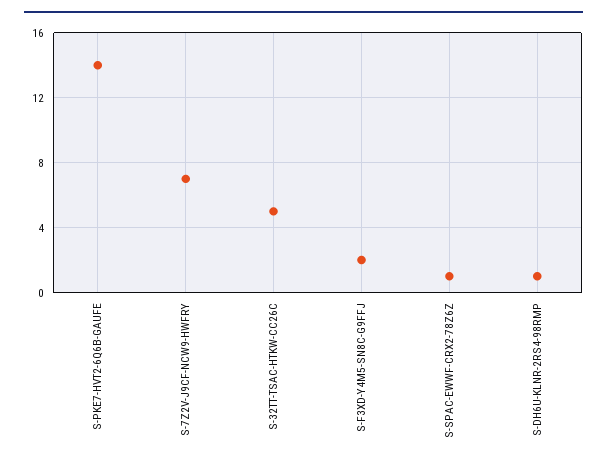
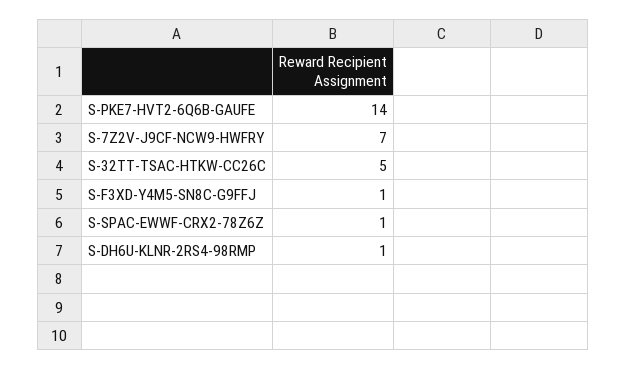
  {
    "S-PKE7-HVT2-6Q6B-GAUFE": 14,
    "S-7Z2V-J9CF-NCW9-HWFRY": 7,
    "S-32TT-TSAC-HTKW-CC26C": 5,
-   "S-F3XD-Y4M5-SN8C-G9FFJ": 2,
+   "S-F3XD-Y4M5-SN8C-G9FFJ": 1,
    "S-SPAC-EWWF-CRX2-78Z6Z": 1,
    "S-DH6U-KLNR-2RS4-98RMP": 1
  }

